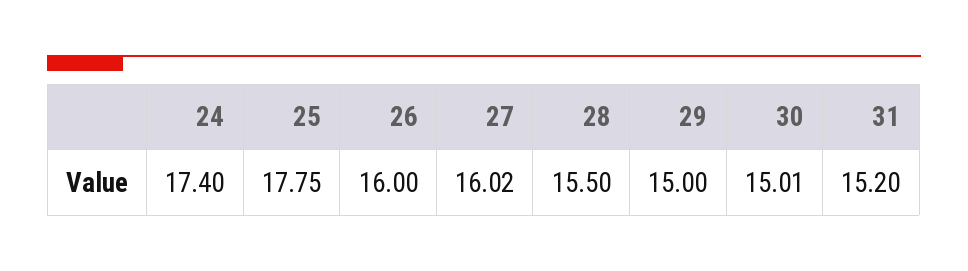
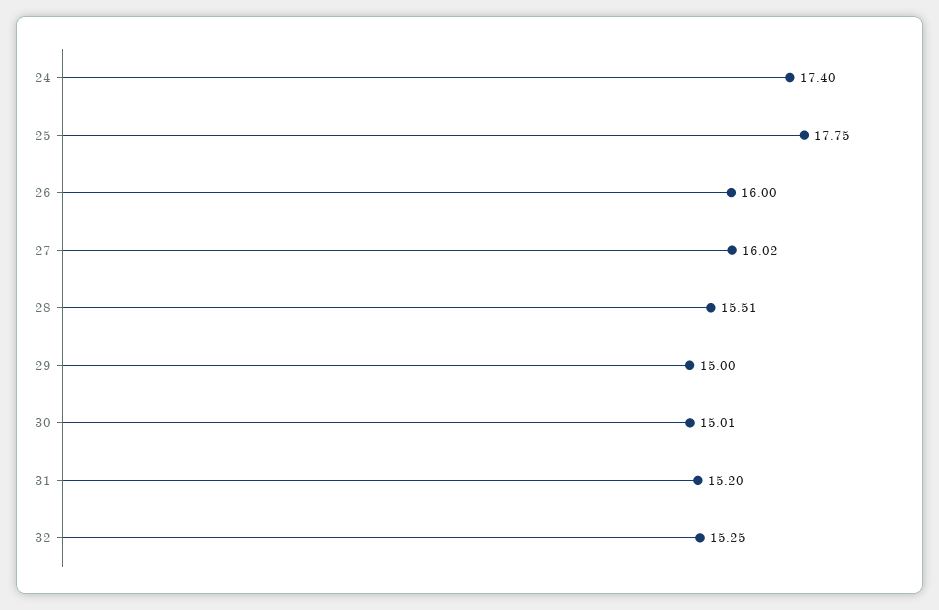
  {
    "24": 17.4,
    "25": 17.75,
    "26": 16,
    "27": 16.02,
-   "28": 15.5,
+   "28": 15.51,
    "29": 15,
    "30": 15.01,
-   "31": 15.2
+   "31": 15.2,
+   "32": 15.25
  }

